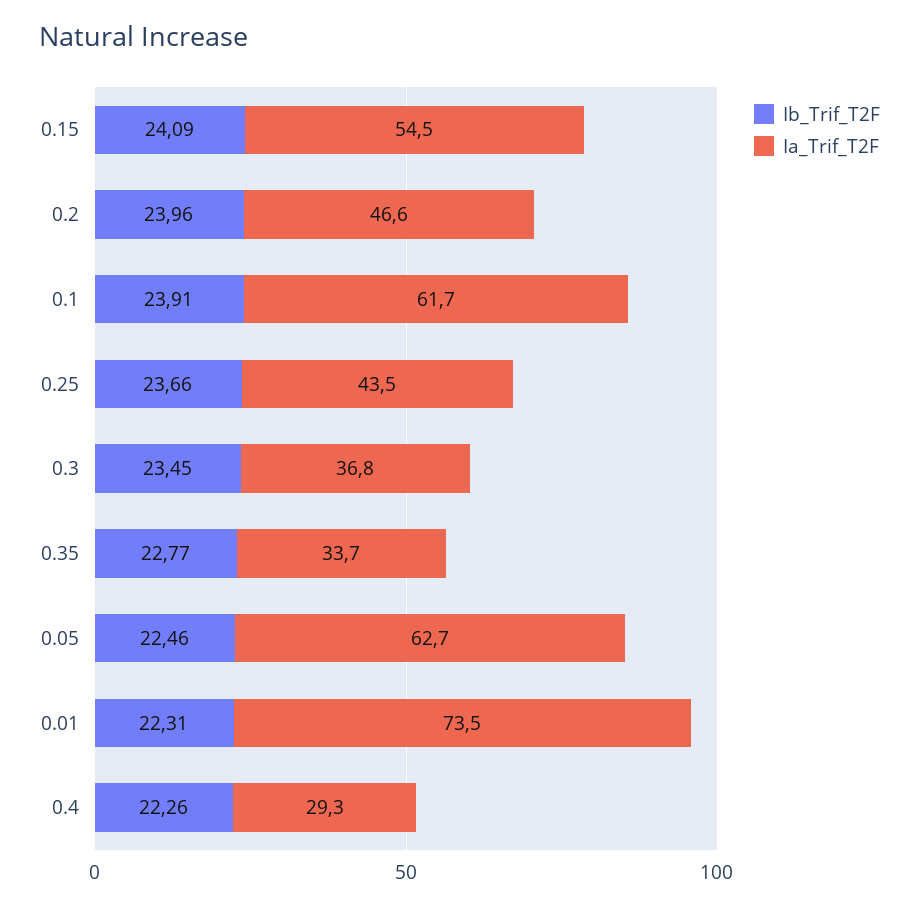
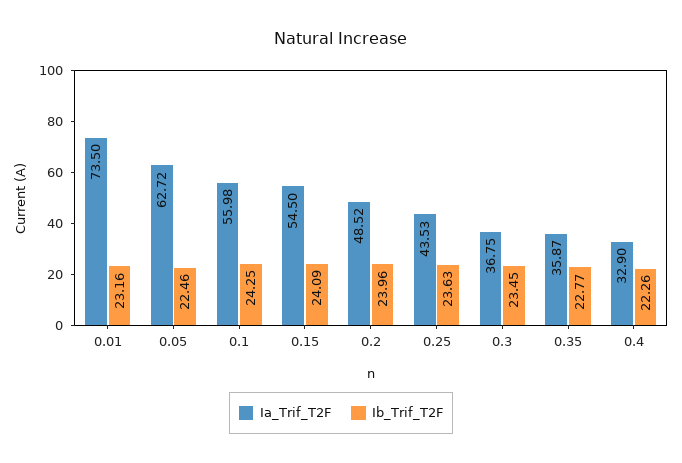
  {
    "Ib_Trif_T2F": {
      "0.15": 24.09,
      "0.2": 23.96,
-     "0.1": 23.91,
+     "0.1": 24.25,
-     "0.25": 23.66,
+     "0.25": 23.63,
      "0.3": 23.45,
      "0.35": 22.77,
      "0.05": 22.46,
-     "0.01": 22.31,
+     "0.01": 23.16,
      "0.4": 22.26
    },
    "Ia_Trif_T2F": {
      "0.15": 54.5,
-     "0.2": 46.6,
+     "0.2": 48.52,
-     "0.1": 61.7,
+     "0.1": 55.98,
      "0.25": 43.53,
      "0.3": 36.75,
-     "0.35": 33.7,
+     "0.35": 35.87,
      "0.05": 62.72,
      "0.01": 73.5,
-     "0.4": 29.3
+     "0.4": 32.9
    }
  }

